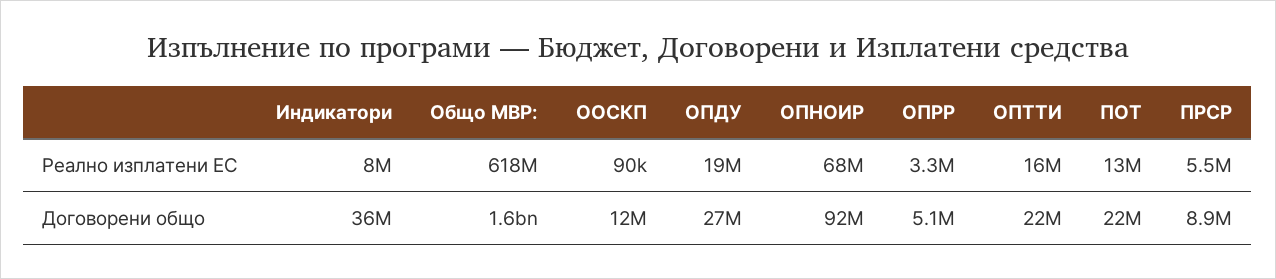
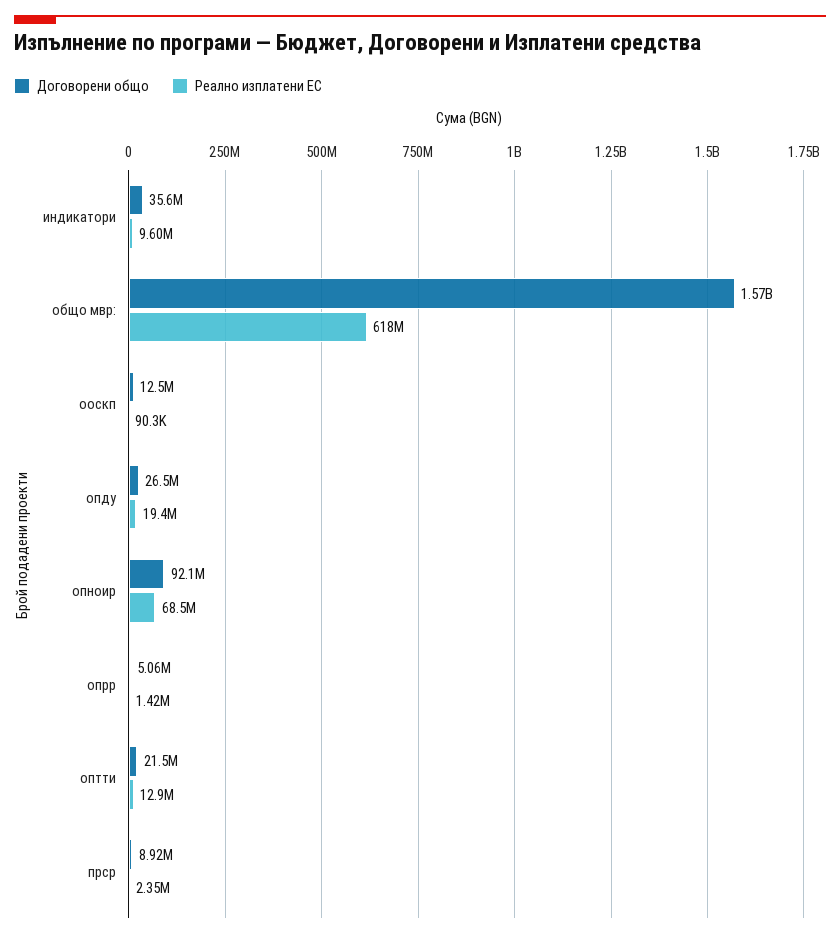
  {
    "Реално изплатени ЕС": {
-     "Индикатори": 8000000,
+     "Индикатори": 9600000,
      "Общо МВР:": 618000000,
      "ООСКП": 90300,
      "ОПДУ": 19400000,
      "ОПНОИР": 68500000,
-     "ОПРР": 3300000,
+     "ОПРР": 1420000,
-     "ОПТТИ": 16000000,
+     "ОПТТИ": 12900000,
-     "ПОТ": 13000000,
-     "ПРСР": 5500000
+     "ПРСР": 2350000
    },
    "Договорени общо": {
      "Индикатори": 35600000,
      "Общо МВР:": 1570000000,
      "ООСКП": 12500000,
      "ОПДУ": 26500000,
      "ОПНОИР": 92100000,
      "ОПРР": 5060000,
      "ОПТТИ": 21500000,
-     "ПОТ": 22000000,
      "ПРСР": 8920000
    }
  }

